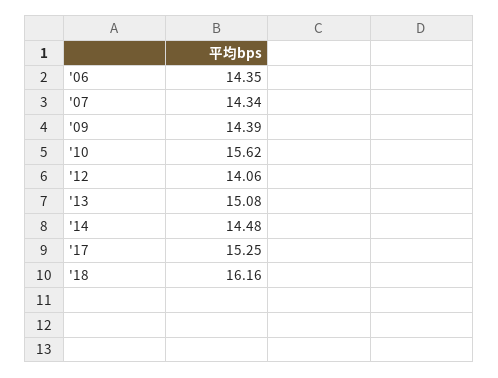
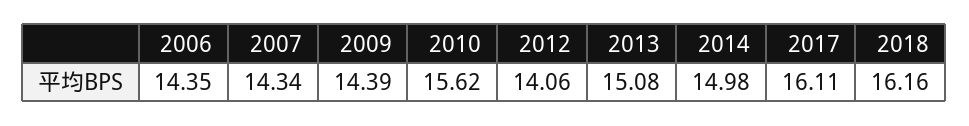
  {
    "'06": 14.35,
    "'07": 14.34,
    "'09": 14.39,
    "'10": 15.62,
    "'12": 14.06,
    "'13": 15.08,
-   "'14": 14.48,
+   "'14": 14.98,
-   "'17": 15.25,
+   "'17": 16.11,
    "'18": 16.16
  }

